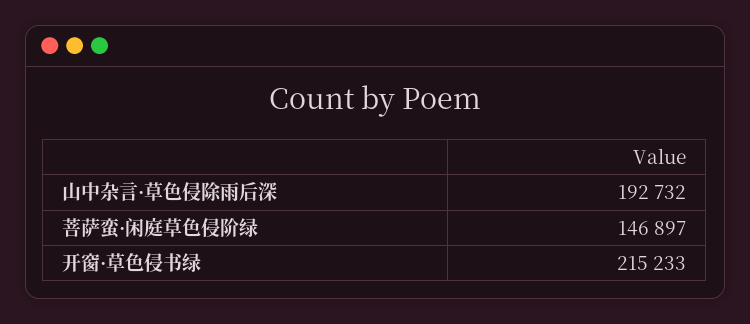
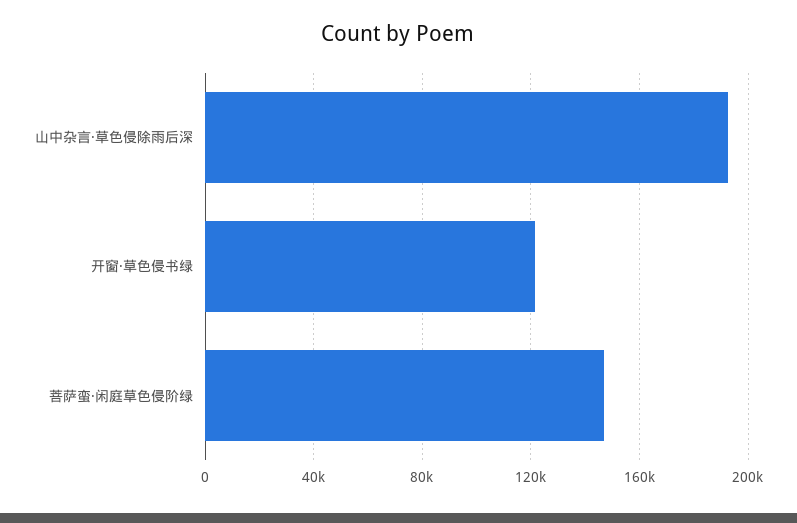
  {
    "山中杂言·草色侵除雨后深": 192732,
    "菩萨蛮·闲庭草色侵阶绿": 146897,
-   "开窗·草色侵书绿": 215233
+   "开窗·草色侵书绿": 120000
  }

